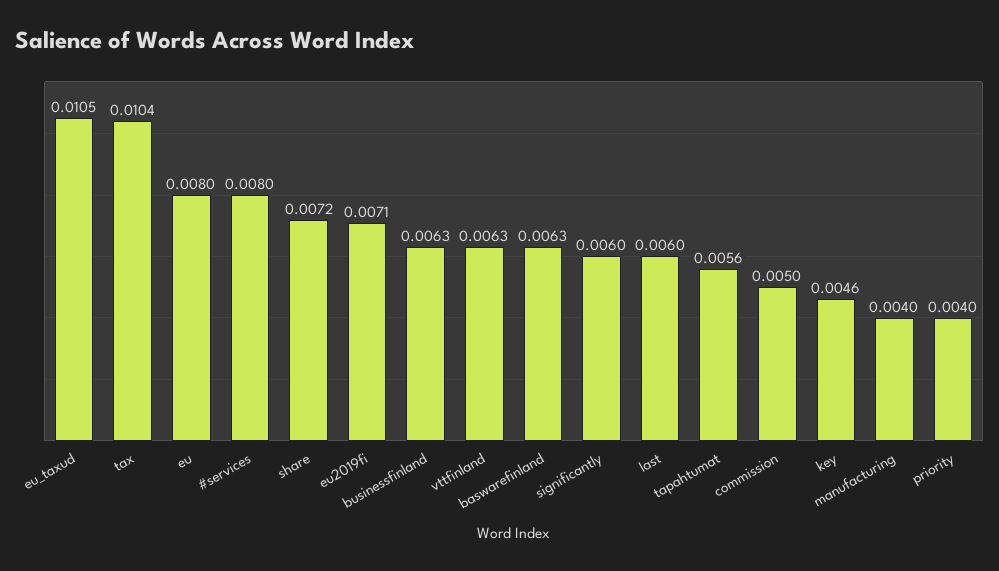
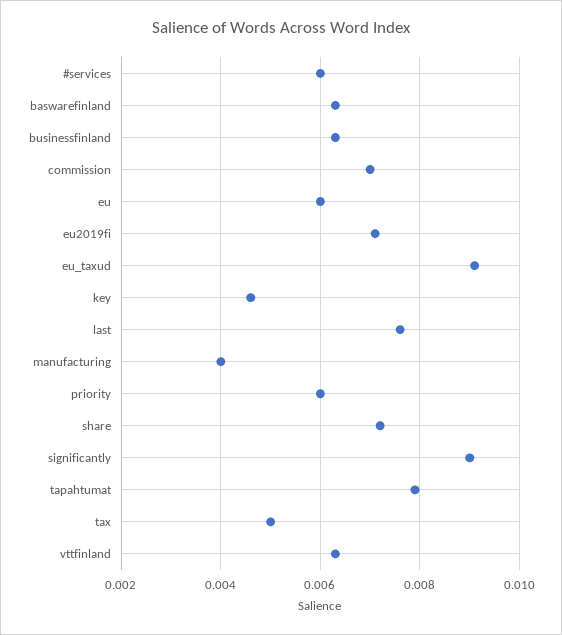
  {
-   "eu_taxud": 0.0105,
+   "eu_taxud": 0.009,
-   "tax": 0.0104,
+   "tax": 0.005,
-   "eu": 0.008,
+   "eu": 0.006,
-   "#services": 0.008,
+   "#services": 0.006,
    "share": 0.0072,
    "eu2019fi": 0.0071,
    "businessfinland": 0.0063,
    "vttfinland": 0.0063,
    "baswarefinland": 0.0063,
-   "significantly": 0.006,
+   "significantly": 0.009,
-   "last": 0.006,
+   "last": 0.0075,
-   "tapahtumat": 0.0056,
+   "tapahtumat": 0.008,
-   "commission": 0.005,
+   "commission": 0.007,
    "key": 0.0046,
    "manufacturing": 0.004,
-   "priority": 0.004
+   "priority": 0.006
  }

